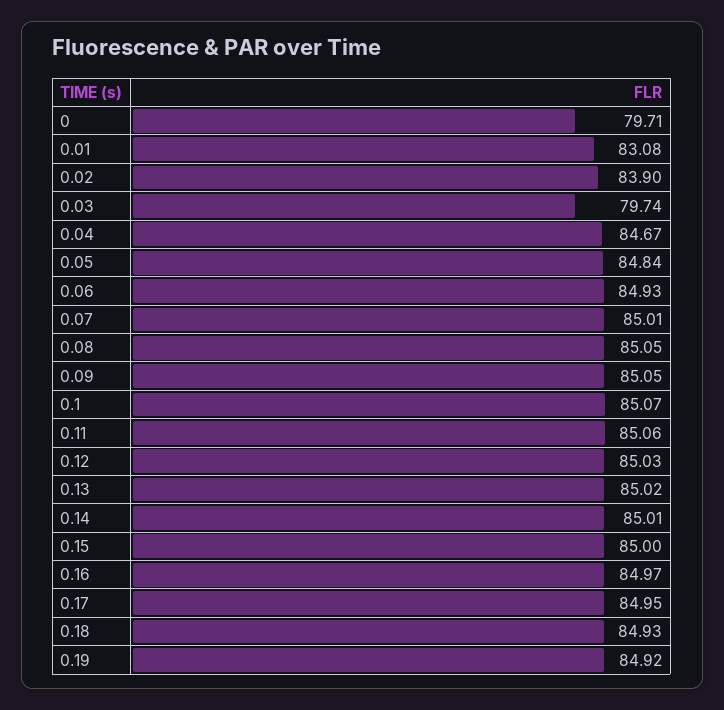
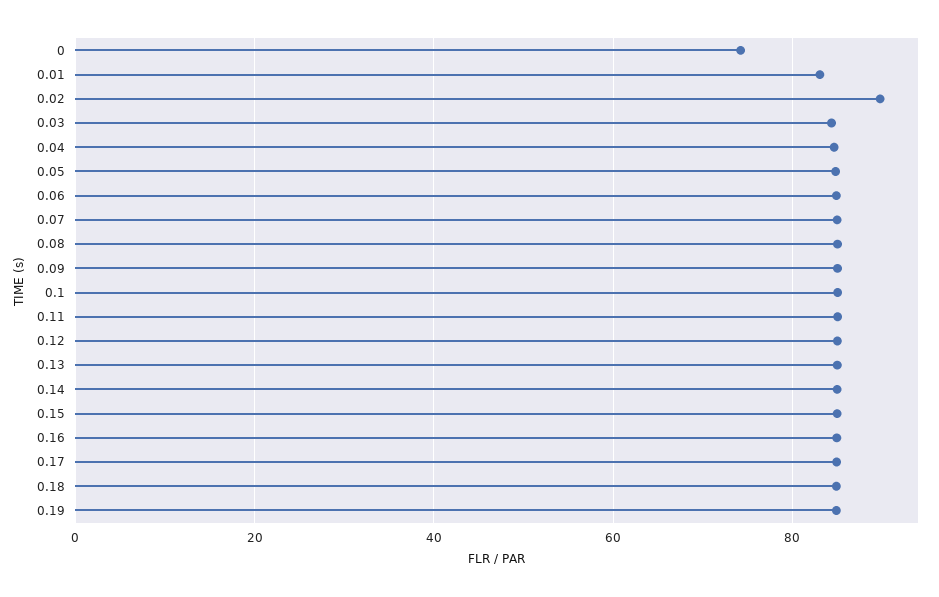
  {
-   "0": 79.71,
+   "0": 74,
    "0.01": 83.08,
-   "0.02": 83.9,
+   "0.02": 90,
-   "0.03": 79.74,
+   "0.03": 84,
    "0.04": 84.67,
    "0.05": 84.84,
    "0.06": 84.93,
    "0.07": 85.01,
    "0.08": 85.05,
    "0.09": 85.05,
    "0.1": 85.07,
    "0.11": 85.06,
    "0.12": 85.03,
    "0.13": 85.02,
    "0.14": 85.01,
    "0.15": 85,
    "0.16": 84.97,
    "0.17": 84.95,
    "0.18": 84.93,
    "0.19": 84.92
  }

